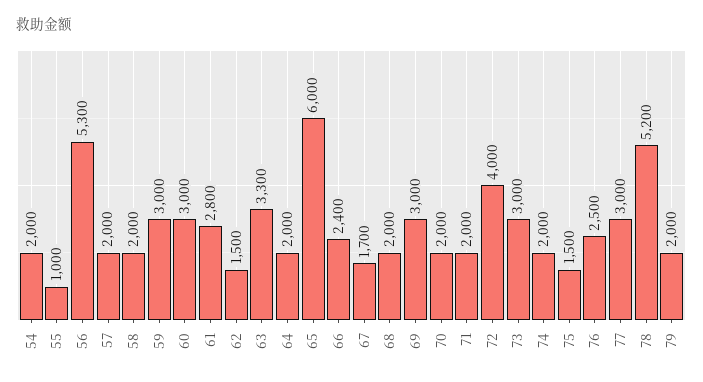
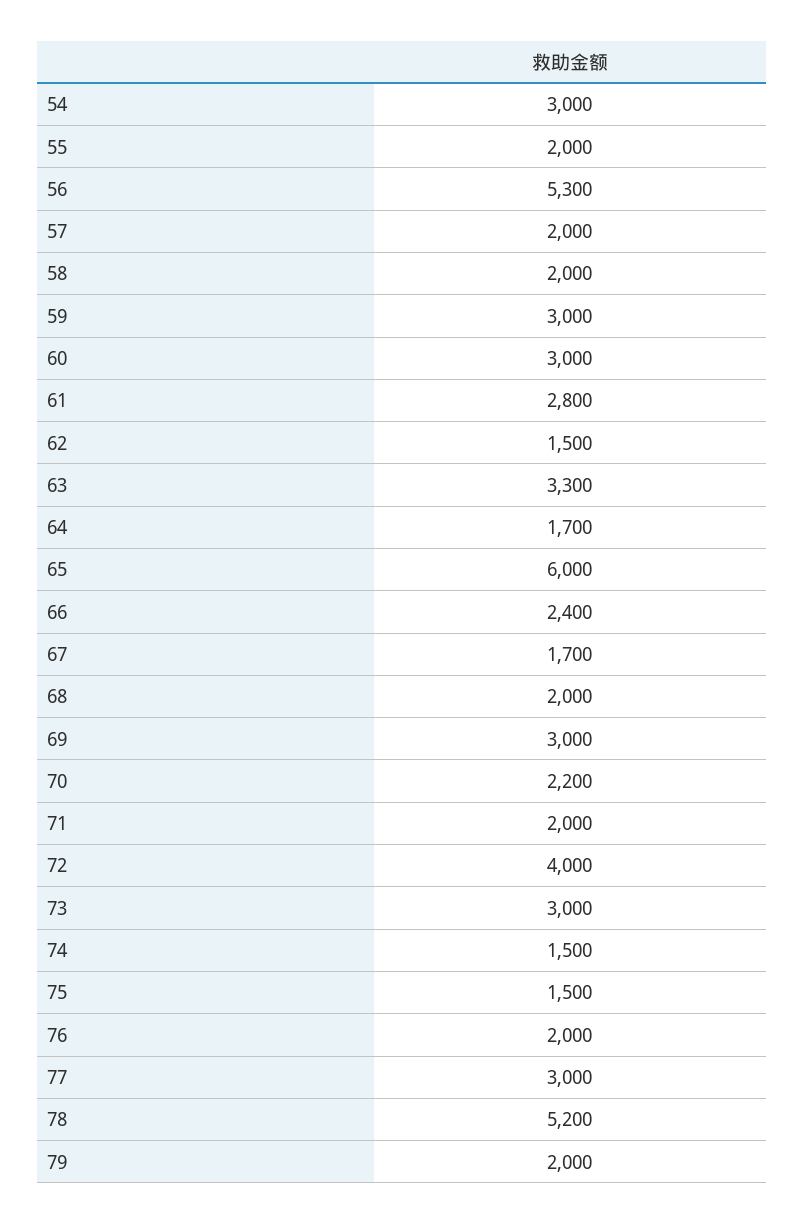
  {
-   "54": 2000,
+   "54": 3000,
-   "55": 1000,
+   "55": 2000,
    "56": 5300,
    "57": 2000,
    "58": 2000,
    "59": 3000,
    "60": 3000,
    "61": 2800,
    "62": 1500,
    "63": 3300,
-   "64": 2000,
+   "64": 1700,
    "65": 6000,
    "66": 2400,
    "67": 1700,
    "68": 2000,
    "69": 3000,
-   "70": 2000,
+   "70": 2200,
    "71": 2000,
    "72": 4000,
    "73": 3000,
-   "74": 2000,
+   "74": 1500,
    "75": 1500,
-   "76": 2500,
+   "76": 2000,
    "77": 3000,
    "78": 5200,
    "79": 2000
  }

